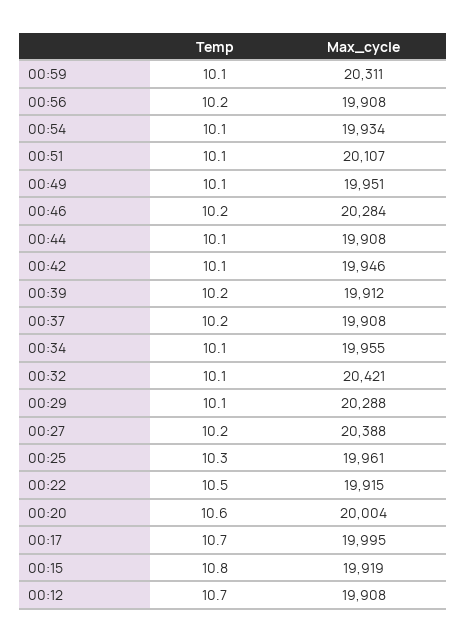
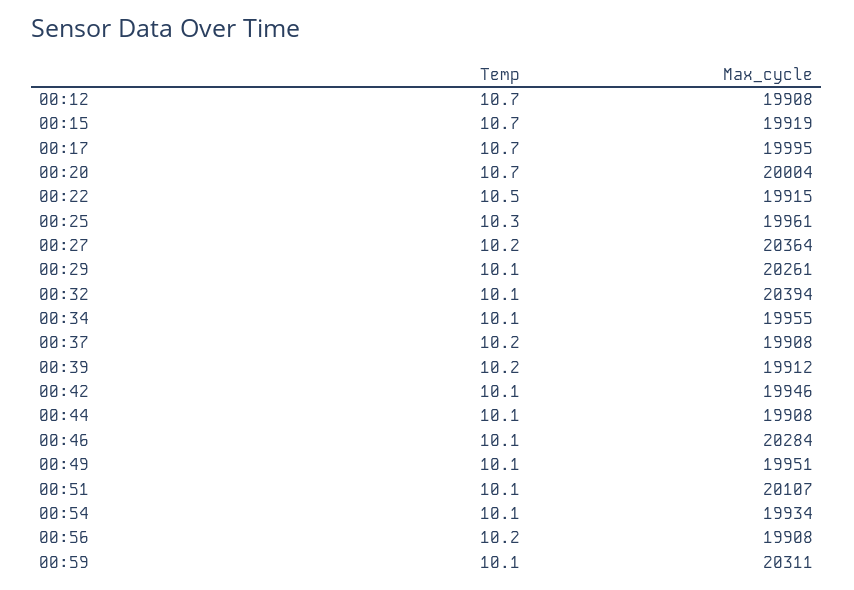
  {
    "Temp": {
      "00:59": 10.1,
      "00:56": 10.2,
      "00:54": 10.1,
      "00:51": 10.1,
      "00:49": 10.1,
-     "00:46": 10.2,
+     "00:46": 10.1,
      "00:44": 10.1,
      "00:42": 10.1,
      "00:39": 10.2,
      "00:37": 10.2,
      "00:34": 10.1,
      "00:32": 10.1,
      "00:29": 10.1,
      "00:27": 10.2,
      "00:25": 10.3,
      "00:22": 10.5,
-     "00:20": 10.6,
+     "00:20": 10.7,
      "00:17": 10.7,
-     "00:15": 10.8,
+     "00:15": 10.7,
      "00:12": 10.7
    },
    "Max_cycle": {
      "00:59": 20311,
      "00:56": 19908,
      "00:54": 19934,
      "00:51": 20107,
      "00:49": 19951,
      "00:46": 20284,
      "00:44": 19908,
      "00:42": 19946,
      "00:39": 19912,
      "00:37": 19908,
      "00:34": 19955,
-     "00:32": 20421,
+     "00:32": 20394,
-     "00:29": 20288,
+     "00:29": 20261,
-     "00:27": 20388,
+     "00:27": 20364,
      "00:25": 19961,
      "00:22": 19915,
      "00:20": 20004,
      "00:17": 19995,
      "00:15": 19919,
      "00:12": 19908
    }
  }

